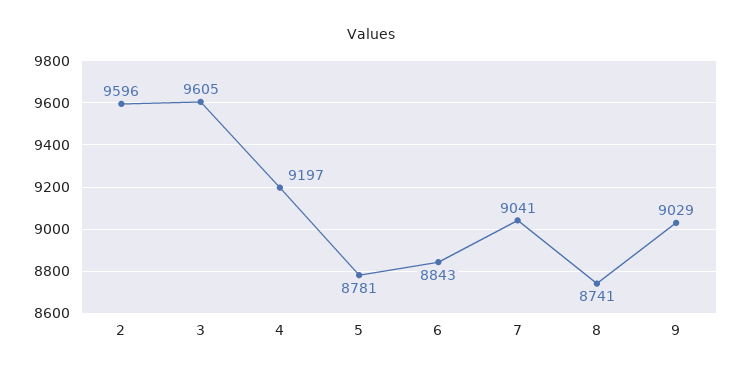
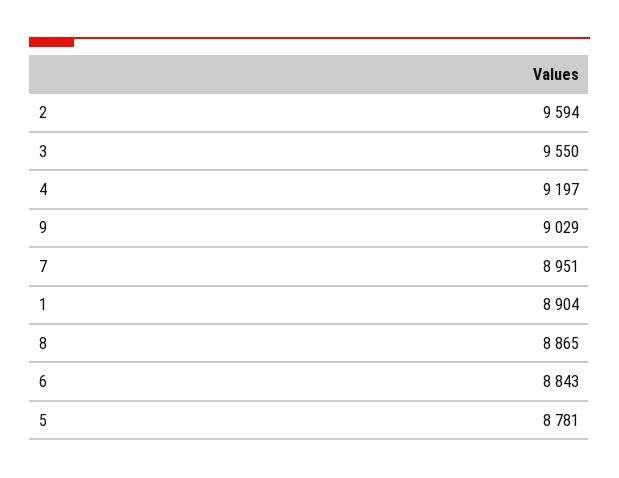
  {
-   "2": 9596,
+   "2": 9594,
-   "3": 9605,
+   "3": 9550,
    "4": 9197,
    "5": 8781,
    "6": 8843,
-   "7": 9041,
+   "7": 8951,
-   "8": 8741,
+   "8": 8865,
-   "9": 9029
+   "9": 9029,
+   "1": 8904
  }

